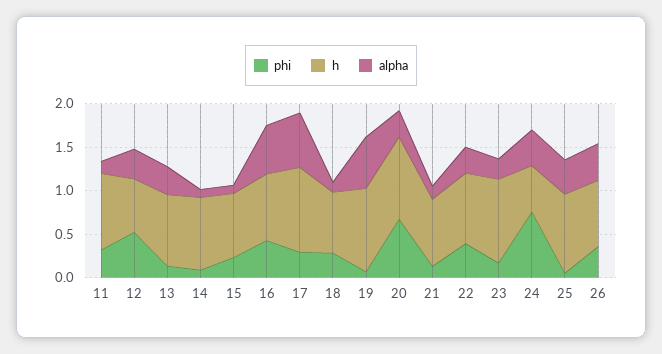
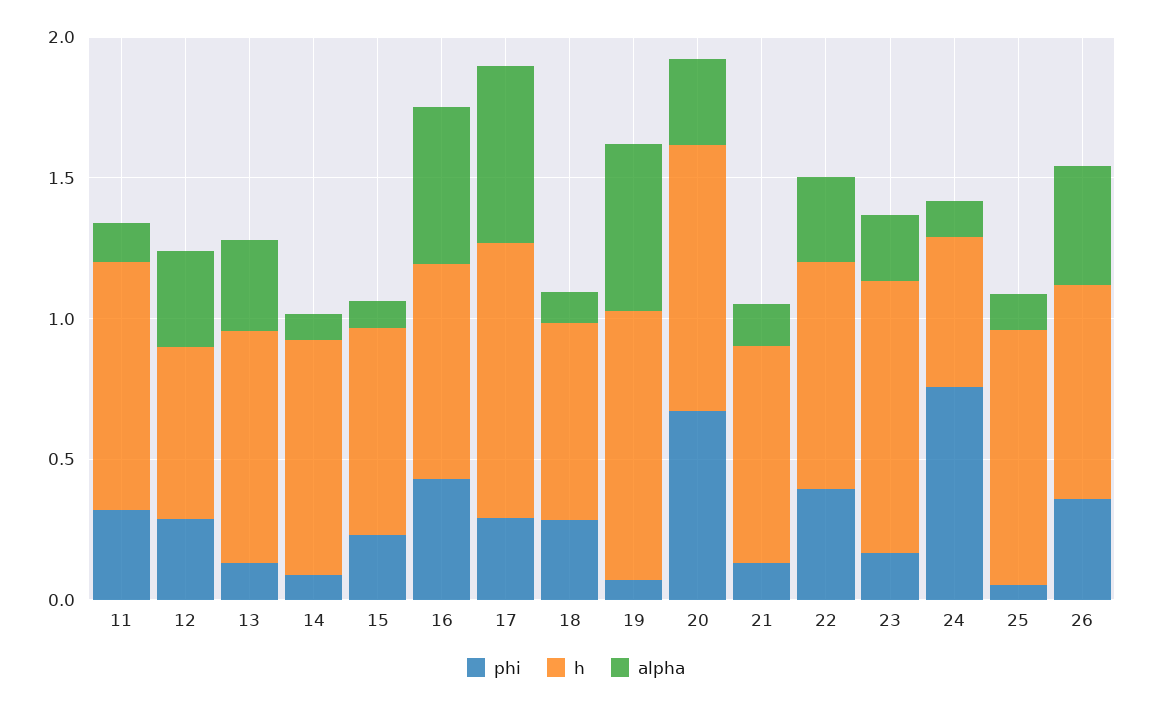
  {
    "phi": {
      "11": 0.3,
-     "12": 0.5,
+     "12": 0.3,
      "13": 0.1,
      "14": 0.1,
      "15": 0.2,
      "16": 0.4,
      "17": 0.3,
      "18": 0.3,
      "19": 0.1,
      "20": 0.7,
      "21": 0.1,
      "22": 0.4,
      "23": 0.2,
      "24": 0.8,
      "25": 0.1,
      "26": 0.4
    },
    "h": {
      "11": 0.9,
      "12": 0.6,
      "13": 0.8,
      "14": 0.8,
      "15": 0.7,
      "16": 0.8,
      "17": 1,
      "18": 0.7,
      "19": 1,
      "20": 0.9,
      "21": 0.8,
      "22": 0.8,
      "23": 1,
      "24": 0.5,
      "25": 0.9,
      "26": 0.8
    },
    "alpha": {
      "11": 0.1,
      "12": 0.3,
      "13": 0.3,
      "14": 0.1,
      "15": 0.1,
      "16": 0.6,
      "17": 0.6,
      "18": 0.1,
      "19": 0.6,
      "20": 0.3,
      "21": 0.1,
      "22": 0.3,
      "23": 0.2,
-     "24": 0.4,
+     "24": 0.1,
-     "25": 0.4,
+     "25": 0.1,
      "26": 0.4
    }
  }

